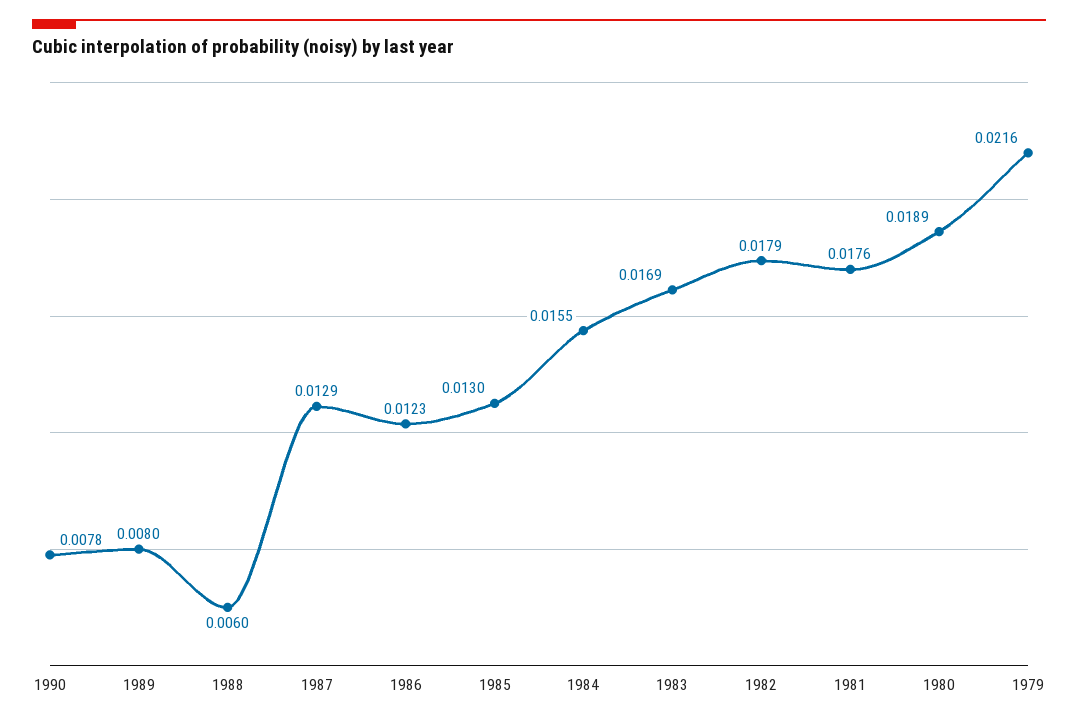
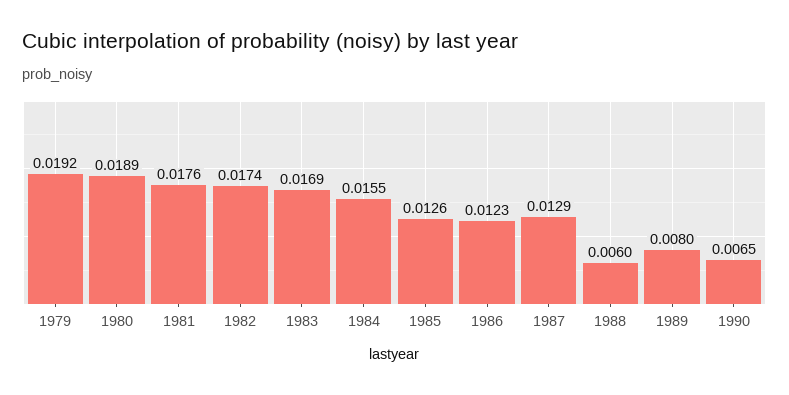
  {
-   "1990": 0.0078,
+   "1990": 0.0065,
    "1989": 0.008,
    "1988": 0.006,
    "1987": 0.0129,
    "1986": 0.0123,
-   "1985": 0.013,
+   "1985": 0.0126,
    "1984": 0.0155,
    "1983": 0.0169,
-   "1982": 0.0179,
+   "1982": 0.0174,
    "1981": 0.0176,
    "1980": 0.0189,
-   "1979": 0.0216
+   "1979": 0.0192
  }

